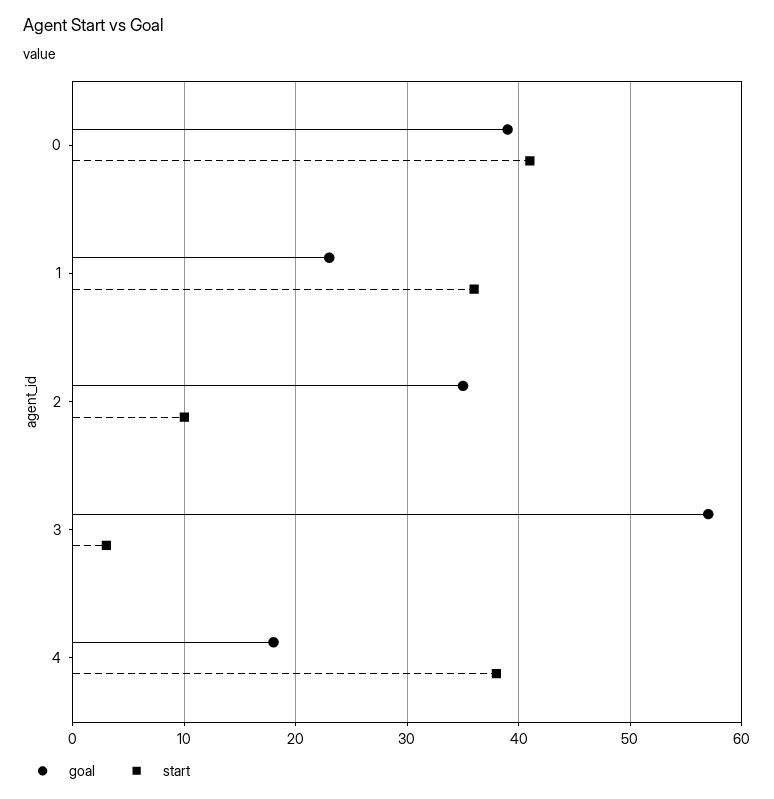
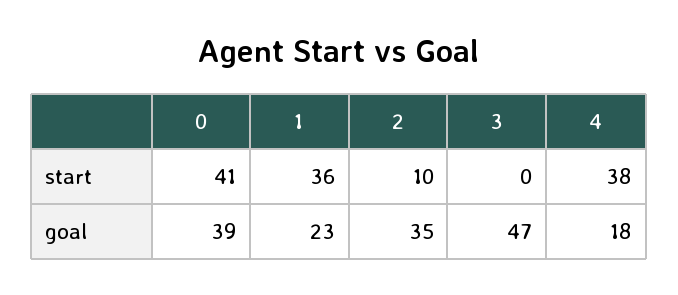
  {
    "goal": {
      "0": 39,
      "1": 23,
      "2": 35,
-     "3": 57,
+     "3": 47,
      "4": 18
    },
    "start": {
      "0": 41,
      "1": 36,
      "2": 10,
-     "3": 3,
+     "3": 0,
      "4": 38
    }
  }

